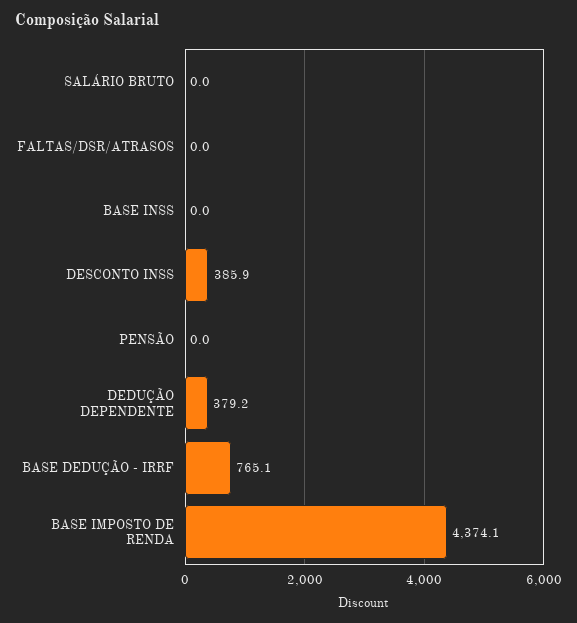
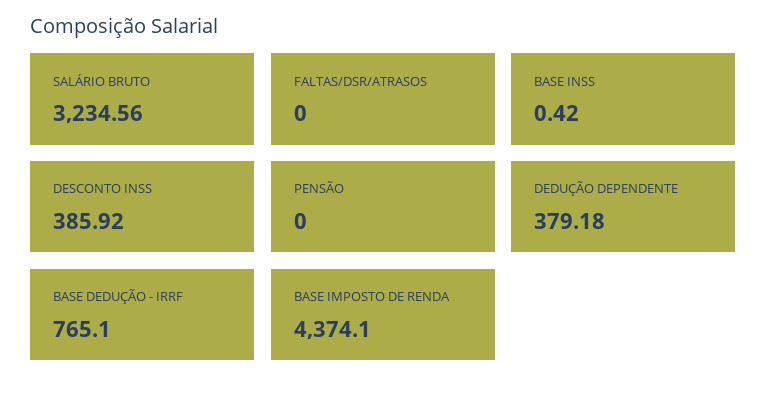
  {
-   "SALÁRIO BRUTO": 0,
+   "SALÁRIO BRUTO": 3234.56,
    "FALTAS/DSR/ATRASOS": 0,
-   "BASE INSS": 0,
+   "BASE INSS": 0.42,
    "DESCONTO INSS": 385.92,
    "PENSÃO": 0,
    "DEDUÇÃO DEPENDENTE": 379.18,
    "BASE DEDUÇÃO - IRRF": 765.1,
    "BASE IMPOSTO DE RENDA": 4374.1
  }

